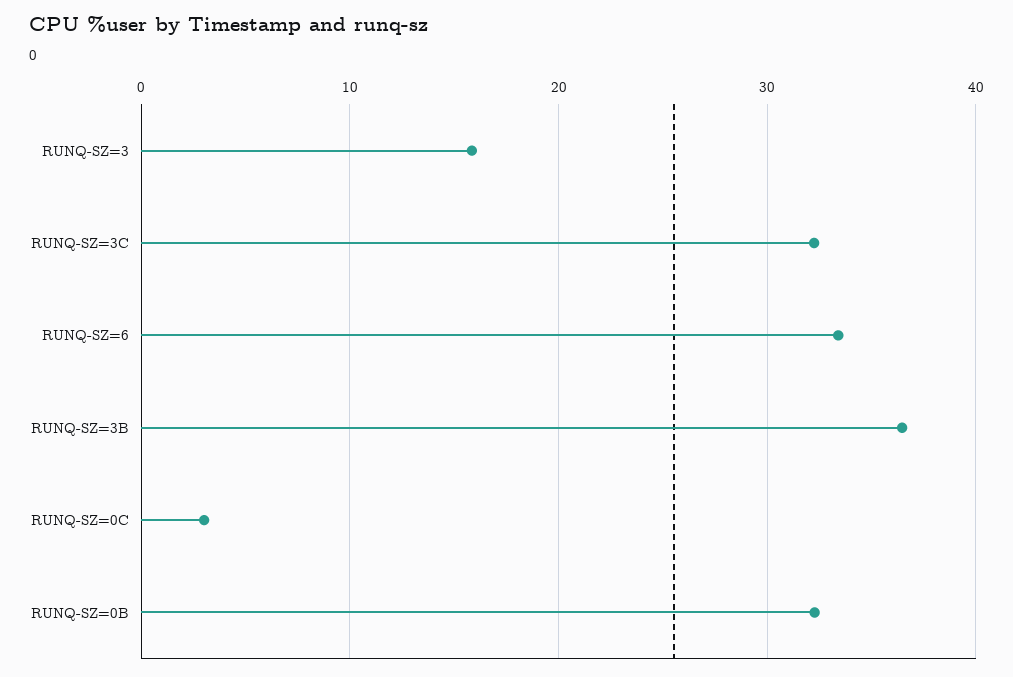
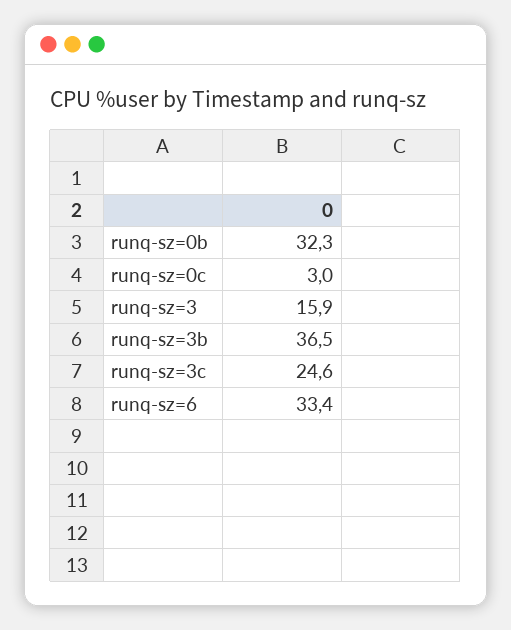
  {
    "RUNQ-SZ=3": 15.9,
-   "RUNQ-SZ=3C": 32,
+   "RUNQ-SZ=3C": 24.6,
    "RUNQ-SZ=6": 33.4,
    "RUNQ-SZ=3B": 36.5,
    "RUNQ-SZ=0C": 3,
    "RUNQ-SZ=0B": 32.3
  }

